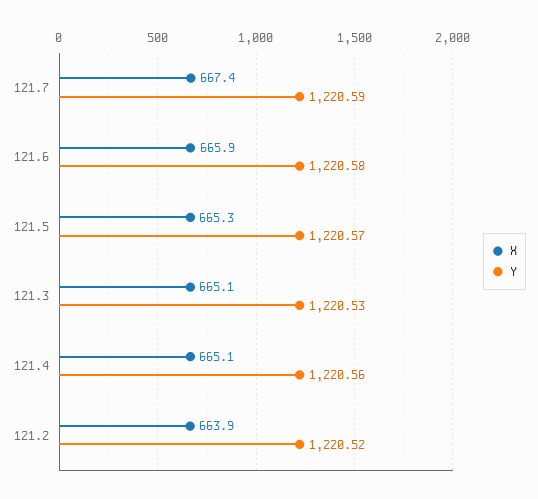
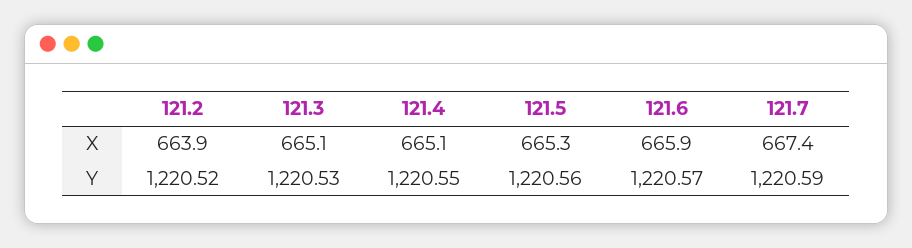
  {
    "X": {
      "121.7": 667.4,
      "121.6": 665.9,
      "121.5": 665.3,
      "121.3": 665.1,
      "121.4": 665.1,
      "121.2": 663.9
    },
    "Y": {
      "121.7": 1220.59,
-     "121.6": 1220.58,
+     "121.6": 1220.57,
-     "121.5": 1220.57,
+     "121.5": 1220.56,
      "121.3": 1220.53,
-     "121.4": 1220.56,
+     "121.4": 1220.55,
      "121.2": 1220.52
    }
  }

